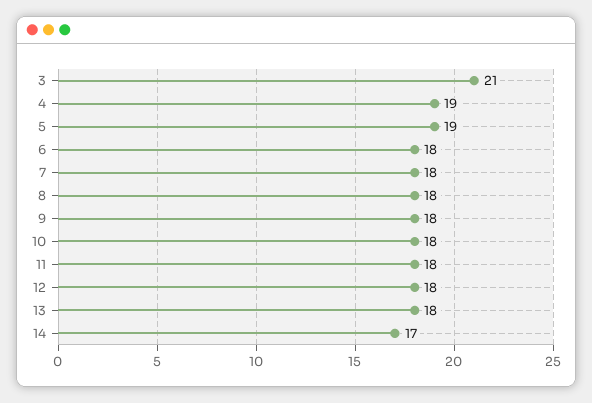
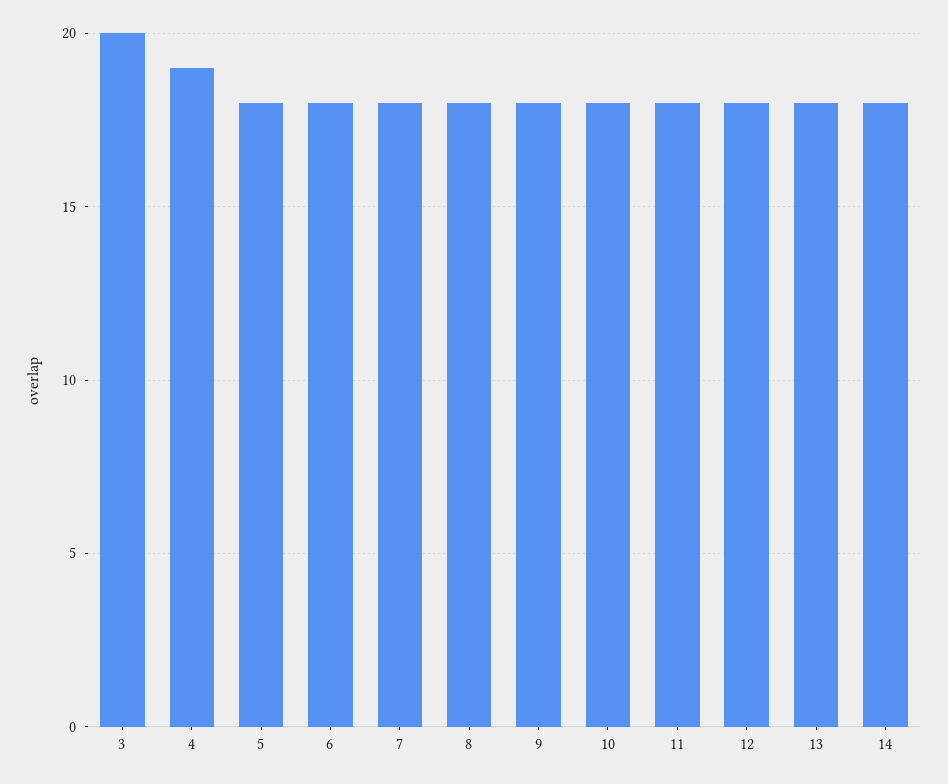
  {
-   "3": 21,
+   "3": 20,
    "4": 19,
-   "5": 19,
+   "5": 18,
    "6": 18,
    "7": 18,
    "8": 18,
    "9": 18,
    "10": 18,
    "11": 18,
    "12": 18,
    "13": 18,
-   "14": 17
+   "14": 18
  }

